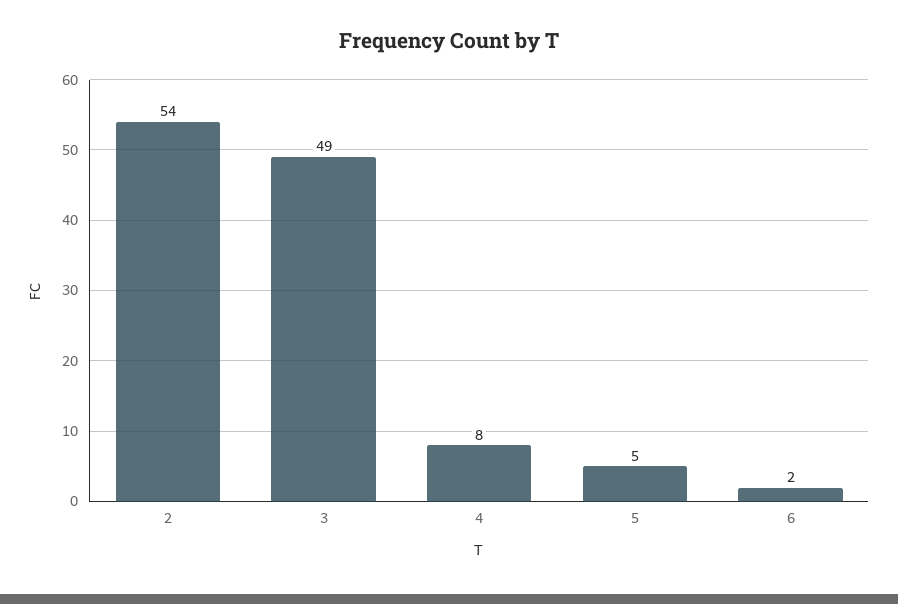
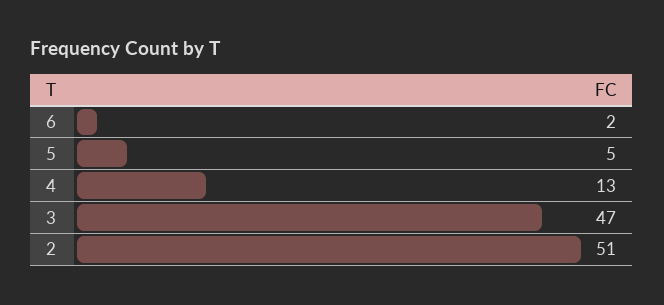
  {
-   "2": 54,
+   "2": 51,
-   "3": 49,
+   "3": 47,
-   "4": 8,
+   "4": 13,
    "5": 5,
    "6": 2
  }

